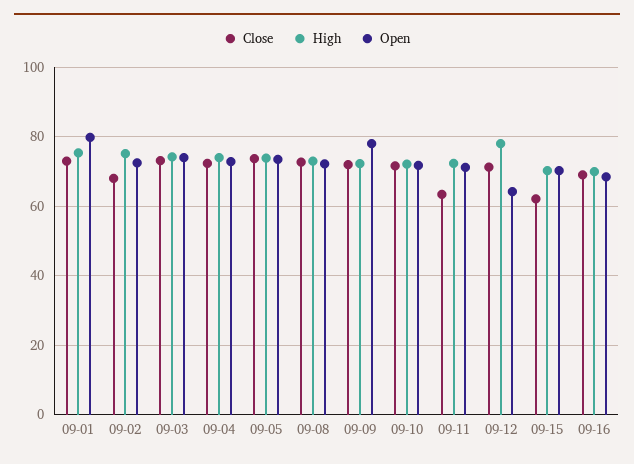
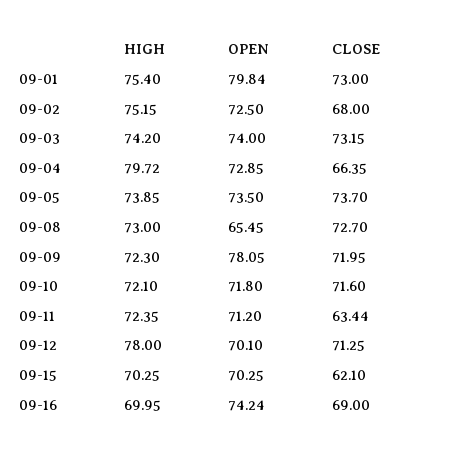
  {
    "Close": {
      "09-01": 73,
      "09-02": 68,
      "09-03": 73.15,
-     "09-04": 72,
+     "09-04": 66.35,
      "09-05": 73.7,
      "09-08": 72.7,
      "09-09": 71.95,
      "09-10": 71.6,
      "09-11": 63.44,
      "09-12": 71.25,
      "09-15": 62.1,
      "09-16": 69
    },
    "High": {
      "09-01": 75.4,
      "09-02": 75.15,
      "09-03": 74.2,
-     "09-04": 74,
+     "09-04": 79.72,
      "09-05": 73.85,
      "09-08": 73,
      "09-09": 72.3,
      "09-10": 72.1,
      "09-11": 72.35,
      "09-12": 78,
      "09-15": 70.25,
      "09-16": 69.95
    },
    "Open": {
      "09-01": 79.84,
      "09-02": 72.5,
      "09-03": 74,
      "09-04": 72.85,
      "09-05": 73.5,
-     "09-08": 72,
+     "09-08": 65.45,
      "09-09": 78.05,
      "09-10": 71.8,
      "09-11": 71.2,
-     "09-12": 64,
+     "09-12": 70.1,
      "09-15": 70.25,
-     "09-16": 68
+     "09-16": 74.24
    }
  }

